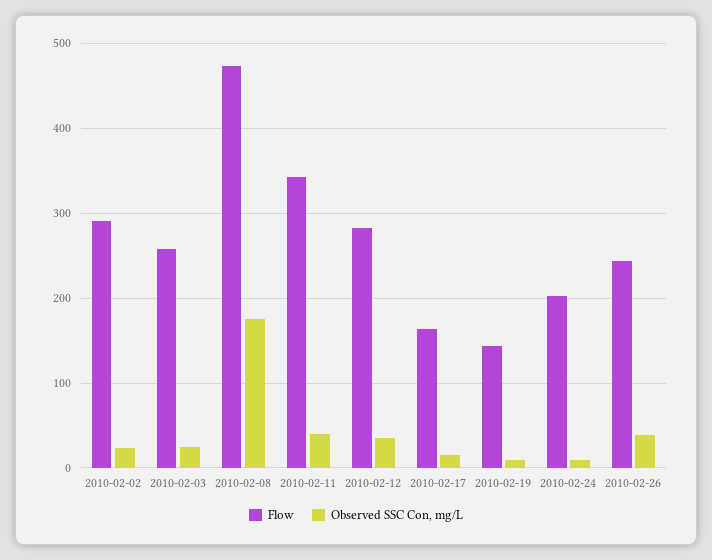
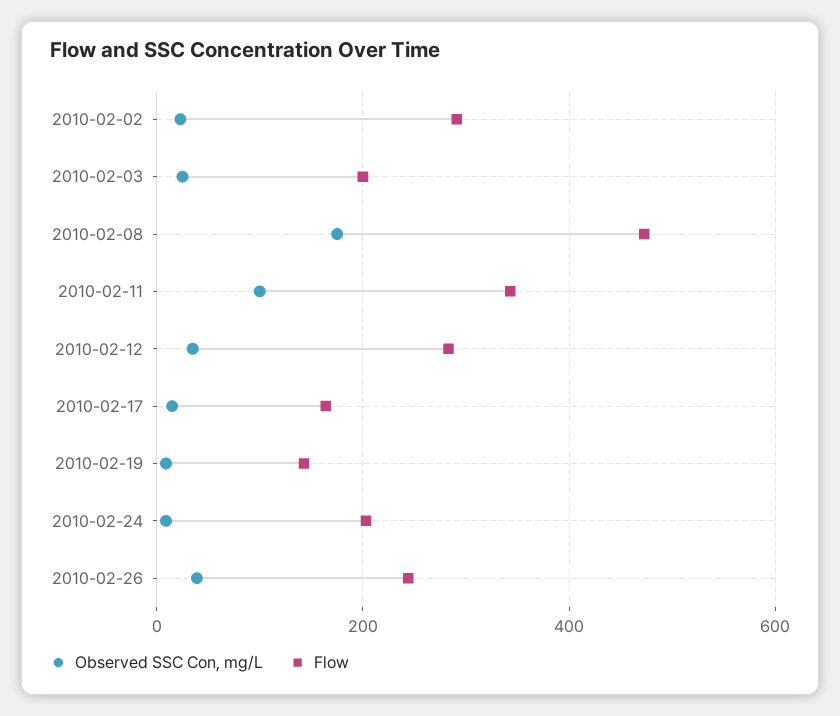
  {
    "Flow": {
      "2010-02-02": 290,
-     "2010-02-03": 260,
+     "2010-02-03": 200,
      "2010-02-08": 470,
      "2010-02-11": 340,
      "2010-02-12": 280,
      "2010-02-17": 160,
      "2010-02-19": 140,
      "2010-02-24": 200,
      "2010-02-26": 240
    },
    "Observed SSC Con, mg/L": {
      "2010-02-02": 20,
      "2010-02-03": 30,
      "2010-02-08": 180,
-     "2010-02-11": 40,
+     "2010-02-11": 100,
      "2010-02-12": 40,
      "2010-02-17": 20,
      "2010-02-19": 10,
      "2010-02-24": 10,
      "2010-02-26": 40
    }
  }

